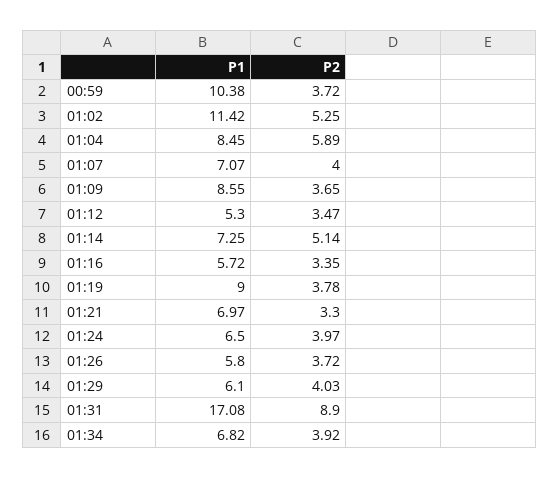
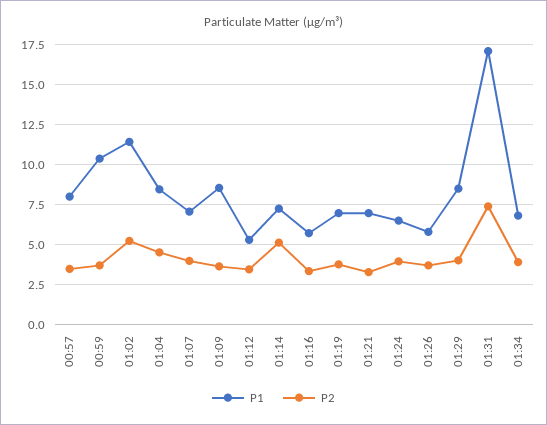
  {
    "P1": {
      "00:59": 10.38,
      "01:02": 11.42,
      "01:04": 8.45,
      "01:07": 7.07,
      "01:09": 8.55,
      "01:12": 5.3,
      "01:14": 7.25,
      "01:16": 5.72,
-     "01:19": 9,
+     "01:19": 7,
      "01:21": 6.97,
      "01:24": 6.5,
      "01:26": 5.8,
-     "01:29": 6.1,
+     "01:29": 8.5,
      "01:31": 17.08,
-     "01:34": 6.82
+     "01:34": 6.82,
+     "00:57": 8
    },
    "P2": {
      "00:59": 3.72,
      "01:02": 5.25,
-     "01:04": 5.89,
+     "01:04": 4.5,
      "01:07": 4,
      "01:09": 3.65,
      "01:12": 3.47,
      "01:14": 5.14,
      "01:16": 3.35,
      "01:19": 3.78,
      "01:21": 3.3,
      "01:24": 3.97,
      "01:26": 3.72,
      "01:29": 4.03,
-     "01:31": 8.9,
+     "01:31": 7.5,
-     "01:34": 3.92
+     "01:34": 3.92,
+     "00:57": 3.5
    }
  }

